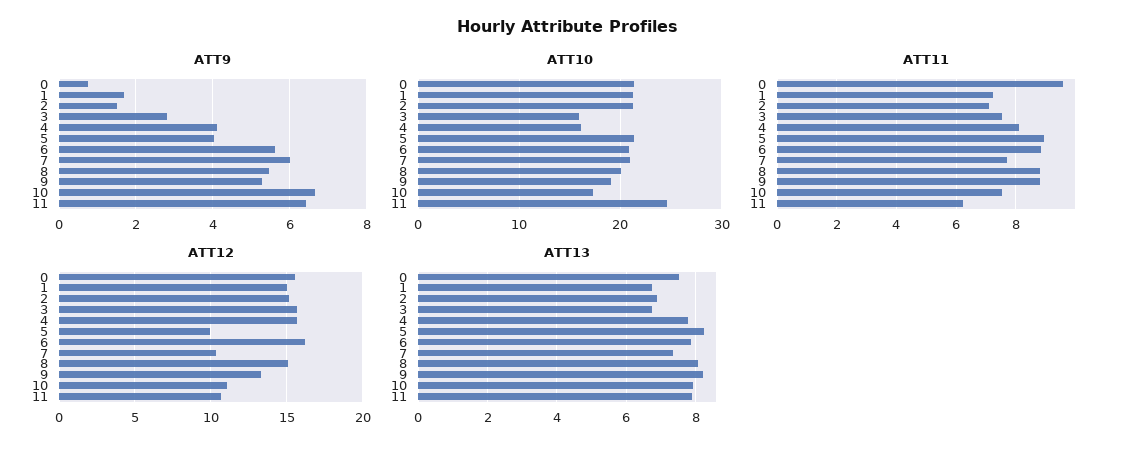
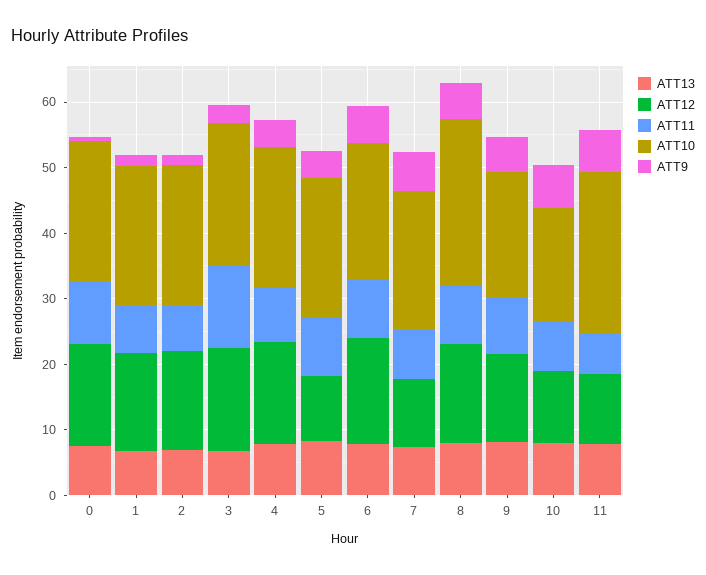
  {
    "ATT9": {
      "0": 0.8,
      "1": 1.6,
      "2": 1.6,
      "3": 2.8,
      "4": 4,
      "5": 4,
      "6": 5.6,
      "7": 6,
      "8": 5.4,
      "9": 5.2,
      "10": 6.6,
      "11": 6.4
    },
    "ATT10": {
      "0": 21,
      "1": 21,
      "2": 21,
-     "3": 16,
+     "3": 22,
-     "4": 16,
+     "4": 22,
      "5": 21,
      "6": 21,
      "7": 21,
-     "8": 20,
+     "8": 26,
      "9": 19,
      "10": 17,
      "11": 25
    },
    "ATT11": {
      "0": 9.5,
      "1": 7.25,
      "2": 7,
-     "3": 7.5,
+     "3": 12,
      "4": 8,
      "5": 9,
      "6": 8.75,
      "7": 7.75,
      "8": 8.75,
      "9": 8.75,
      "10": 7.5,
      "11": 6.25
    },
    "ATT12": {
      "0": 15.5,
      "1": 15,
      "2": 15,
      "3": 15.5,
      "4": 15.5,
      "5": 10,
      "6": 16,
      "7": 10.5,
      "8": 15,
      "9": 13.5,
      "10": 11,
      "11": 10.5
    },
    "ATT13": {
      "0": 7.6,
      "1": 6.8,
      "2": 6.8,
      "3": 6.8,
      "4": 7.8,
      "5": 8.2,
      "6": 7.8,
      "7": 7.4,
      "8": 8,
      "9": 8.2,
      "10": 8,
      "11": 7.8
    }
  }

